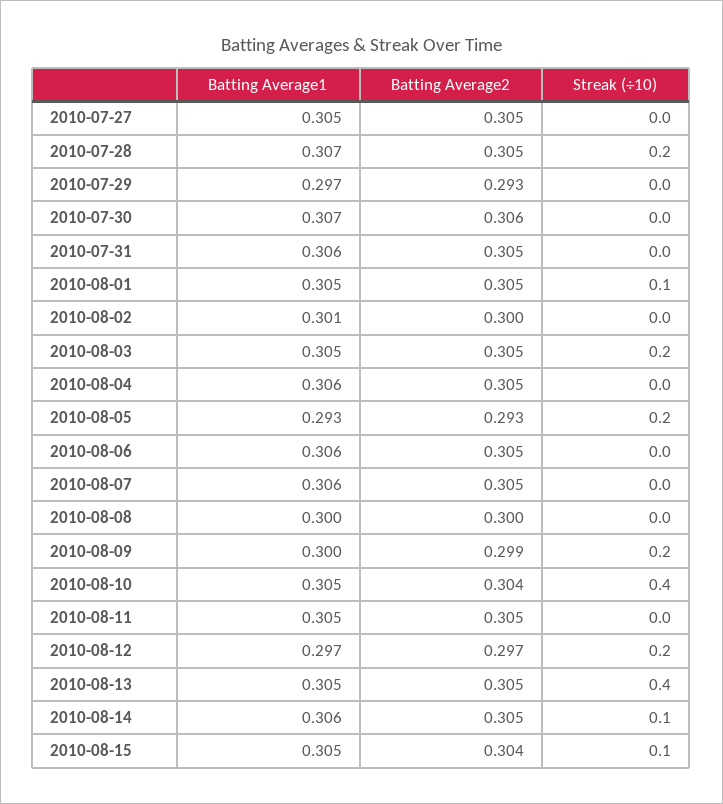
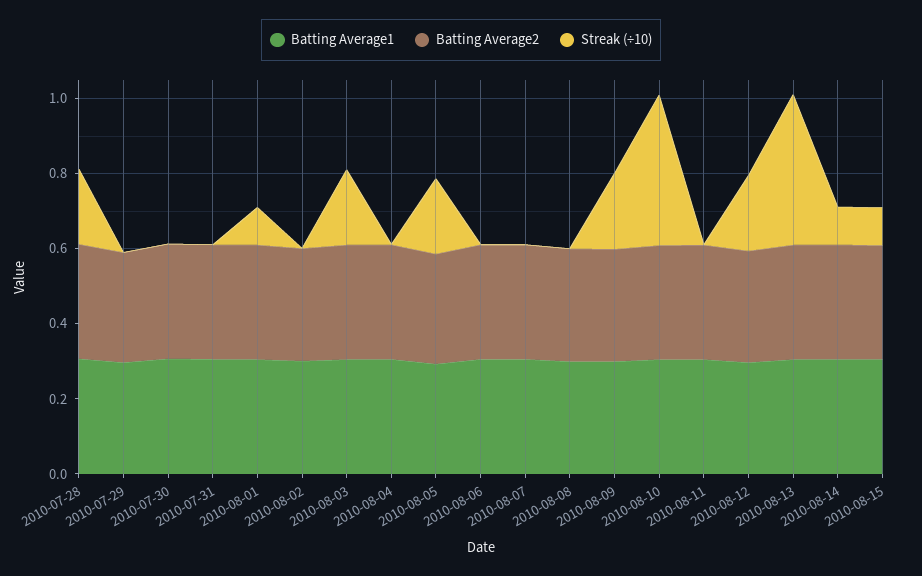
  {
    "Batting Average1": {
-     "2010-07-27": 0.305,
      "2010-07-28": 0.307,
      "2010-07-29": 0.297,
      "2010-07-30": 0.307,
      "2010-07-31": 0.306,
      "2010-08-01": 0.305,
      "2010-08-02": 0.301,
      "2010-08-03": 0.305,
      "2010-08-04": 0.306,
      "2010-08-05": 0.293,
      "2010-08-06": 0.306,
      "2010-08-07": 0.306,
      "2010-08-08": 0.3,
      "2010-08-09": 0.3,
      "2010-08-10": 0.305,
      "2010-08-11": 0.305,
      "2010-08-12": 0.297,
      "2010-08-13": 0.305,
      "2010-08-14": 0.306,
      "2010-08-15": 0.305
    },
    "Batting Average2": {
-     "2010-07-27": 0.305,
      "2010-07-28": 0.305,
      "2010-07-29": 0.293,
      "2010-07-30": 0.306,
      "2010-07-31": 0.305,
      "2010-08-01": 0.305,
      "2010-08-02": 0.3,
      "2010-08-03": 0.305,
      "2010-08-04": 0.305,
      "2010-08-05": 0.293,
      "2010-08-06": 0.305,
      "2010-08-07": 0.305,
      "2010-08-08": 0.3,
      "2010-08-09": 0.299,
      "2010-08-10": 0.304,
      "2010-08-11": 0.305,
      "2010-08-12": 0.297,
      "2010-08-13": 0.305,
      "2010-08-14": 0.305,
      "2010-08-15": 0.304
    },
    "Streak (÷10)": {
-     "2010-07-27": 0,
      "2010-07-28": 0.2,
      "2010-07-29": 0,
      "2010-07-30": 0,
      "2010-07-31": 0,
      "2010-08-01": 0.1,
      "2010-08-02": 0,
      "2010-08-03": 0.2,
      "2010-08-04": 0,
      "2010-08-05": 0.2,
      "2010-08-06": 0,
      "2010-08-07": 0,
      "2010-08-08": 0,
      "2010-08-09": 0.2,
      "2010-08-10": 0.4,
      "2010-08-11": 0,
      "2010-08-12": 0.2,
      "2010-08-13": 0.4,
      "2010-08-14": 0.1,
      "2010-08-15": 0.1
    }
  }

